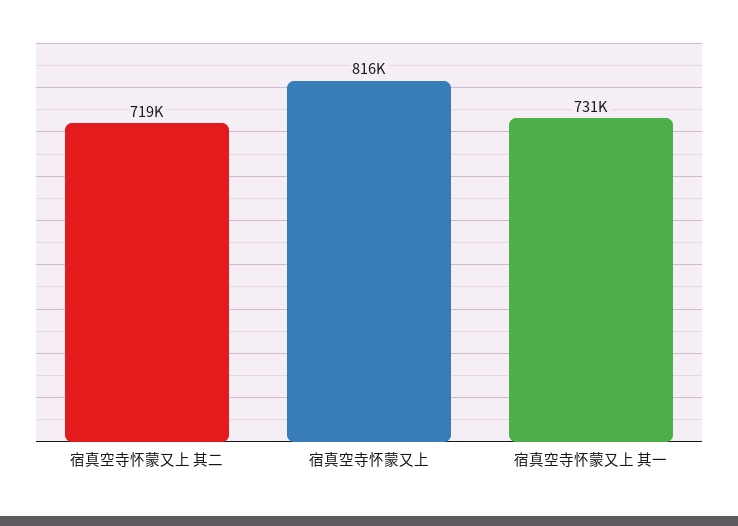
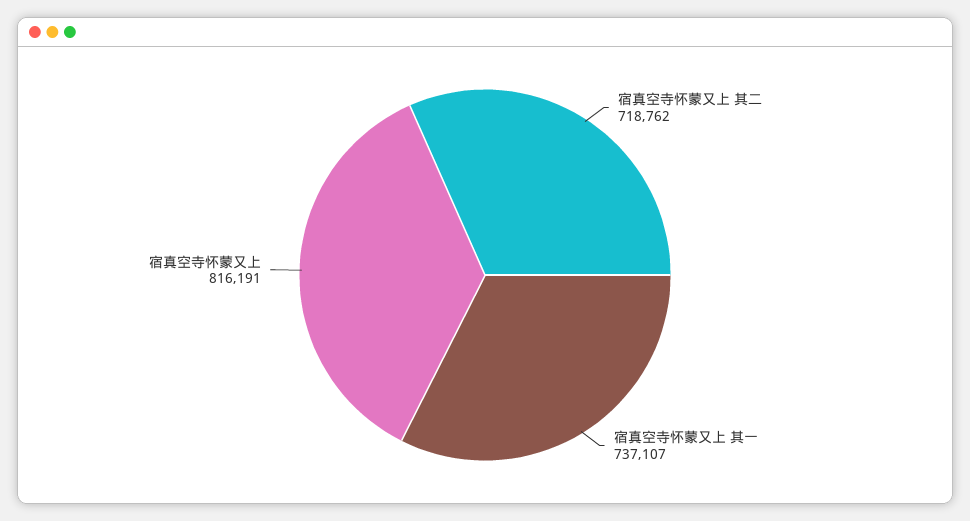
  {
    "宿真空寺怀蒙又上 其二": 718762,
    "宿真空寺怀蒙又上": 816191,
-   "宿真空寺怀蒙又上 其一": 731000
+   "宿真空寺怀蒙又上 其一": 737107
  }

